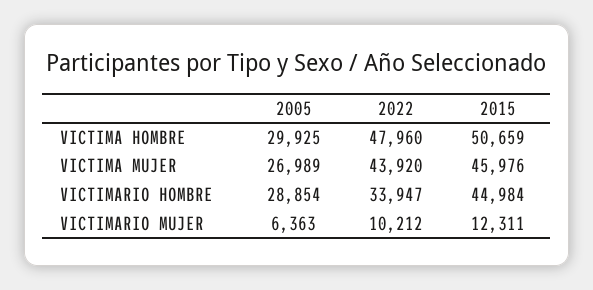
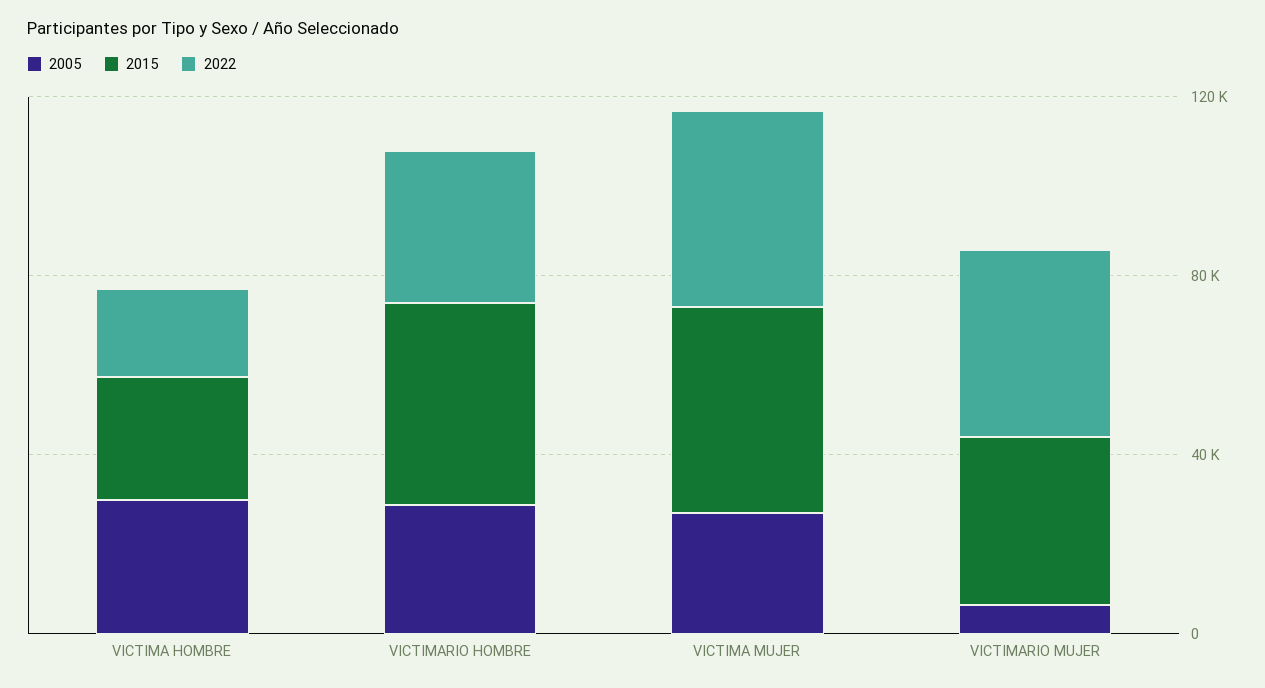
  {
    "2005": {
      "VICTIMA HOMBRE": 29925,
      "VICTIMA MUJER": 26989,
      "VICTIMARIO HOMBRE": 28854,
      "VICTIMARIO MUJER": 6363
    },
    "2022": {
-     "VICTIMA HOMBRE": 47960,
+     "VICTIMA HOMBRE": 20000,
      "VICTIMA MUJER": 43920,
      "VICTIMARIO HOMBRE": 33947,
-     "VICTIMARIO MUJER": 10212
+     "VICTIMARIO MUJER": 40000
    },
    "2015": {
-     "VICTIMA HOMBRE": 50659,
+     "VICTIMA HOMBRE": 30000,
      "VICTIMA MUJER": 45976,
      "VICTIMARIO HOMBRE": 44984,
-     "VICTIMARIO MUJER": 12311
+     "VICTIMARIO MUJER": 40000
    }
  }

